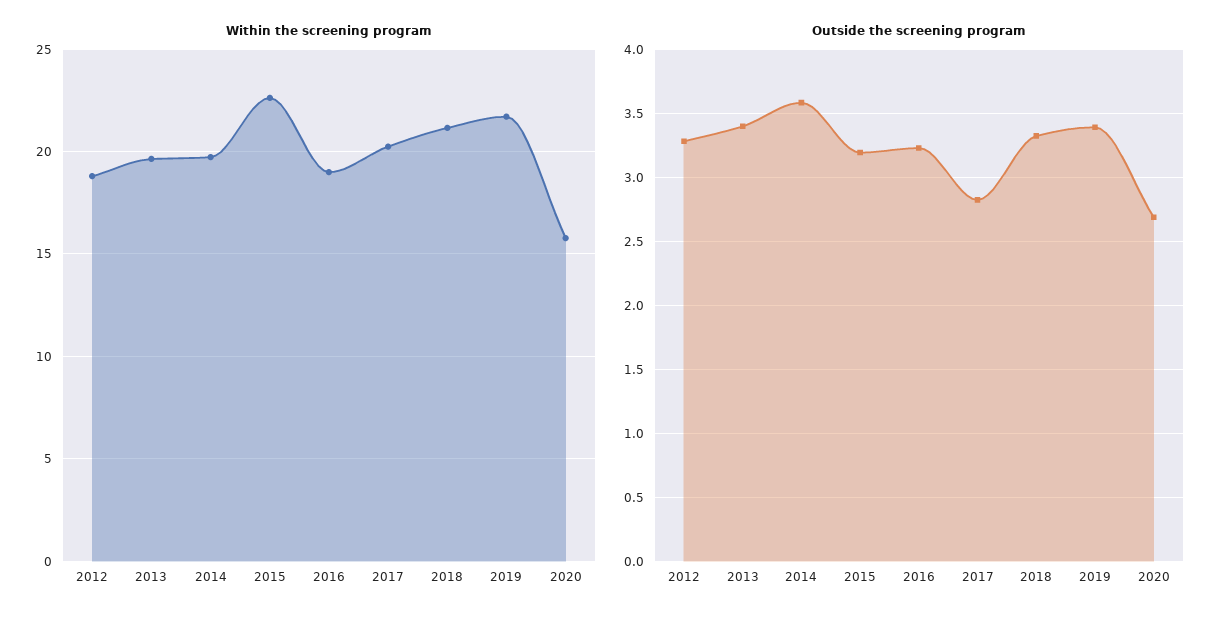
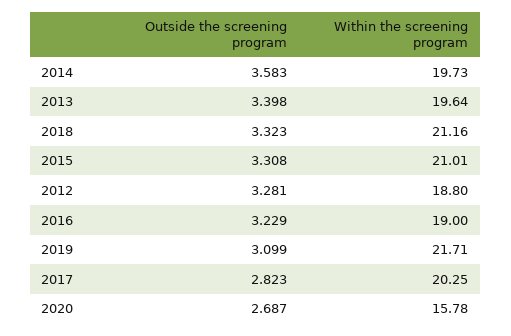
  {
    "Within the screening program": {
      "2012": 18.8,
      "2013": 19.64,
      "2014": 19.73,
-     "2015": 22.5,
+     "2015": 21.01,
      "2016": 19,
      "2017": 20.25,
      "2018": 21.16,
      "2019": 21.71,
      "2020": 15.78
    },
    "Outside the screening program": {
      "2012": 3.281,
      "2013": 3.398,
      "2014": 3.583,
-     "2015": 3.2,
+     "2015": 3.308,
      "2016": 3.229,
      "2017": 2.823,
      "2018": 3.323,
-     "2019": 3.4,
+     "2019": 3.099,
      "2020": 2.687
    }
  }

